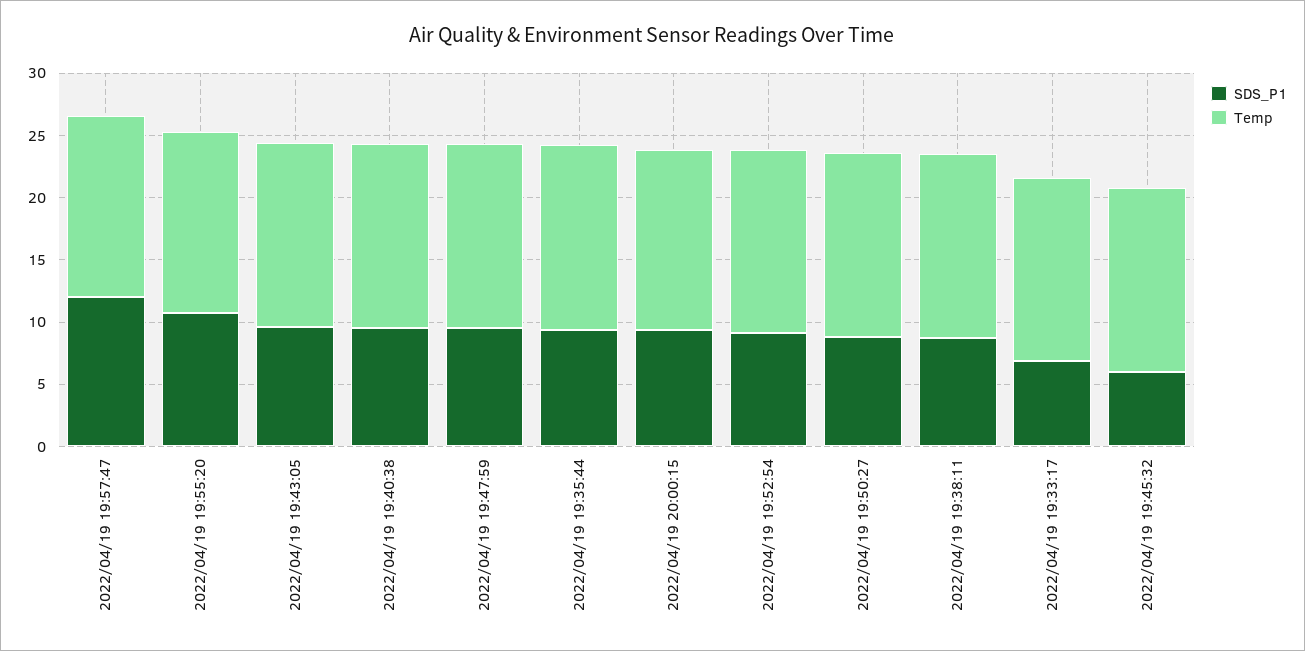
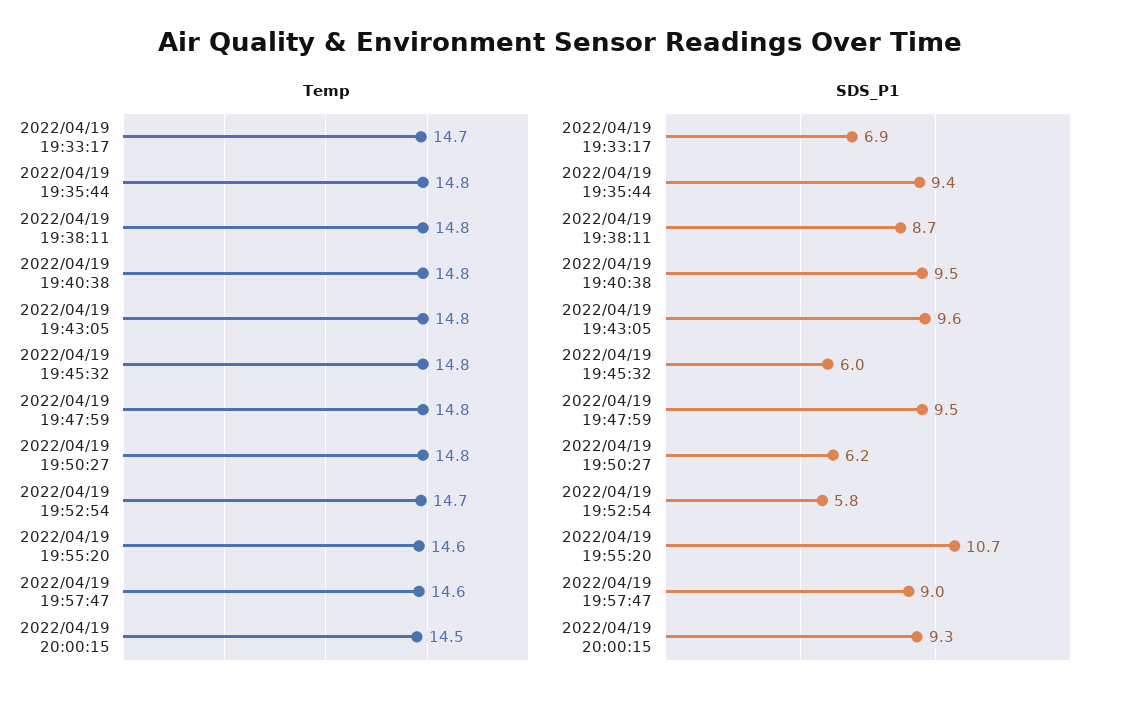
  {
    "SDS_P1": {
-     "2022/04/19 19:57:47": 12,
+     "2022/04/19 19:57:47": 9,
      "2022/04/19 19:55:20": 10.7,
      "2022/04/19 19:43:05": 9.6,
      "2022/04/19 19:40:38": 9.5,
      "2022/04/19 19:47:59": 9.5,
      "2022/04/19 19:35:44": 9.4,
      "2022/04/19 20:00:15": 9.3,
-     "2022/04/19 19:52:54": 9,
+     "2022/04/19 19:52:54": 5.8,
-     "2022/04/19 19:50:27": 9,
+     "2022/04/19 19:50:27": 6.2,
      "2022/04/19 19:38:11": 8.7,
      "2022/04/19 19:33:17": 6.9,
      "2022/04/19 19:45:32": 6
    },
    "Temp": {
      "2022/04/19 19:57:47": 14.6,
      "2022/04/19 19:55:20": 14.6,
      "2022/04/19 19:43:05": 14.8,
      "2022/04/19 19:40:38": 14.8,
      "2022/04/19 19:47:59": 14.8,
      "2022/04/19 19:35:44": 14.8,
      "2022/04/19 20:00:15": 14.5,
      "2022/04/19 19:52:54": 14.7,
      "2022/04/19 19:50:27": 14.8,
      "2022/04/19 19:38:11": 14.8,
      "2022/04/19 19:33:17": 14.7,
      "2022/04/19 19:45:32": 14.8
    }
  }

